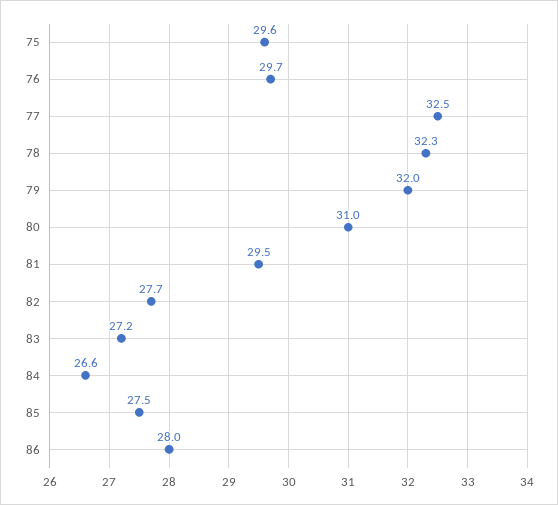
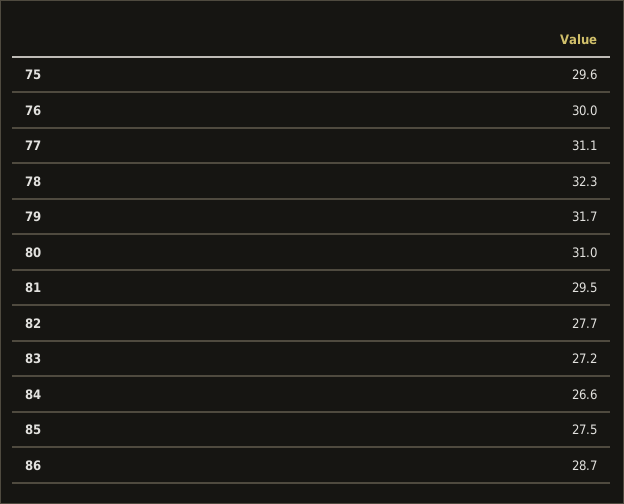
  {
    "75": 29.6,
-   "76": 29.7,
+   "76": 30,
-   "77": 32.5,
+   "77": 31.1,
    "78": 32.3,
-   "79": 32,
+   "79": 31.7,
    "80": 31,
    "81": 29.5,
    "82": 27.7,
    "83": 27.2,
    "84": 26.6,
    "85": 27.5,
-   "86": 28
+   "86": 28.7
  }

